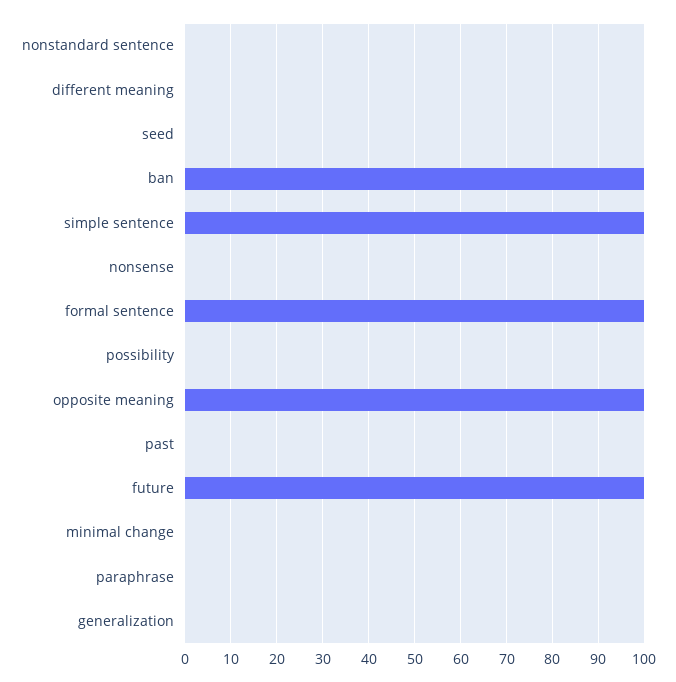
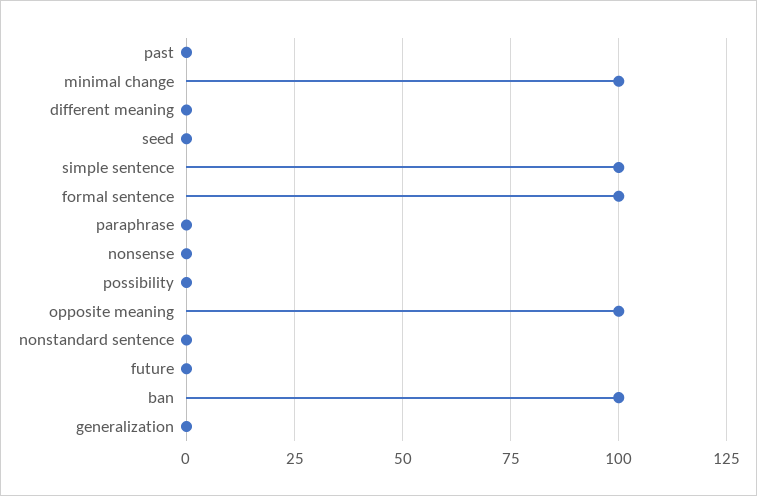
  {
    "nonstandard sentence": 0,
    "different meaning": 0,
    "seed": 0,
    "ban": 100,
    "simple sentence": 100,
    "nonsense": 0,
    "formal sentence": 100,
    "possibility": 0,
    "opposite meaning": 100,
    "past": 0,
-   "future": 100,
+   "future": 0,
-   "minimal change": 0,
+   "minimal change": 100,
    "paraphrase": 0,
    "generalization": 0
  }

